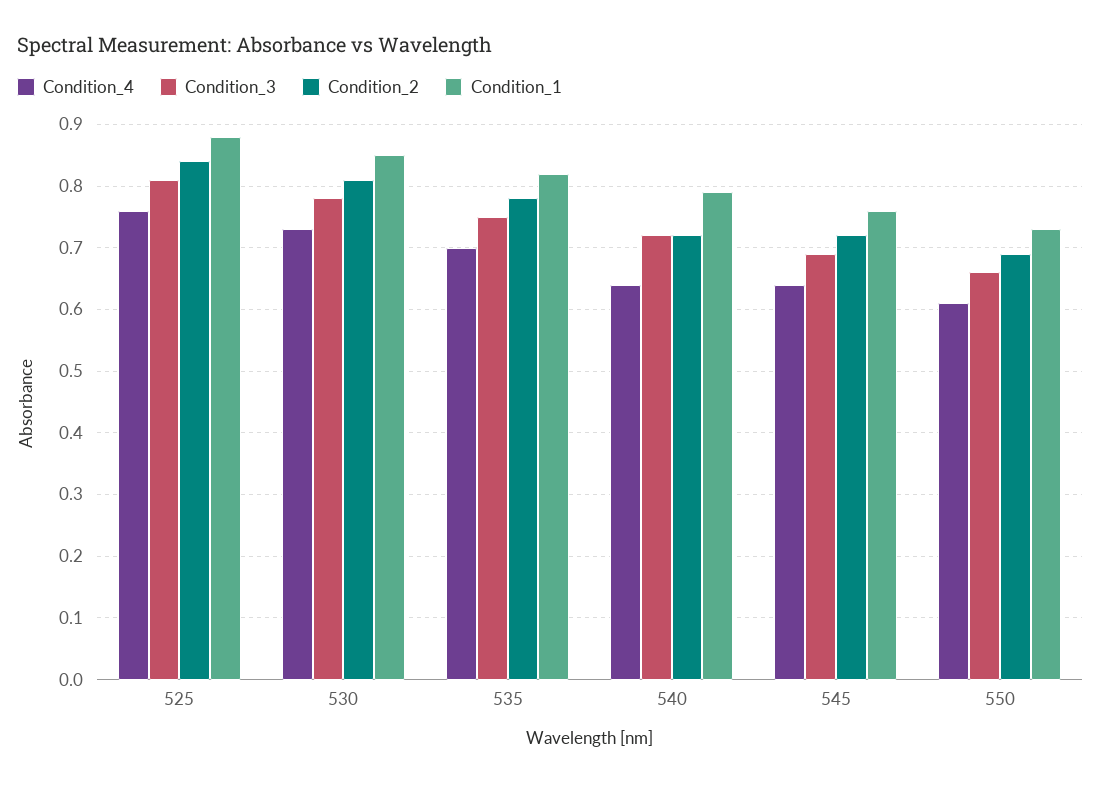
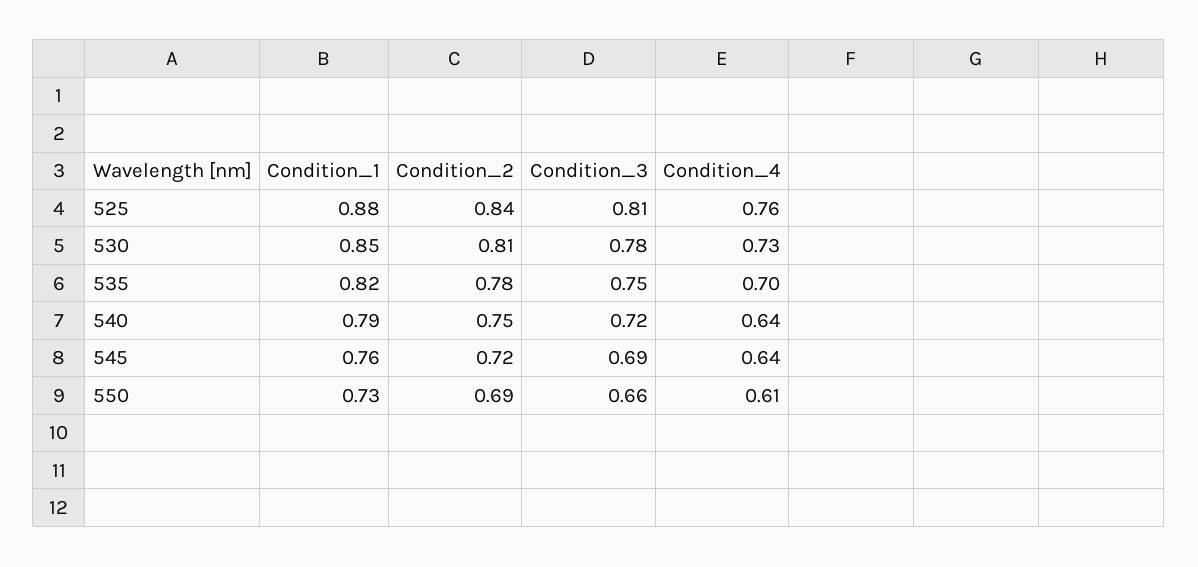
  {
    "Condition_4": {
      "525": 0.76,
      "530": 0.73,
      "535": 0.7,
      "540": 0.64,
      "545": 0.64,
      "550": 0.61
    },
    "Condition_3": {
      "525": 0.81,
      "530": 0.78,
      "535": 0.75,
      "540": 0.72,
      "545": 0.69,
      "550": 0.66
    },
    "Condition_2": {
      "525": 0.84,
      "530": 0.81,
      "535": 0.78,
-     "540": 0.72,
+     "540": 0.75,
      "545": 0.72,
      "550": 0.69
    },
    "Condition_1": {
      "525": 0.88,
      "530": 0.85,
      "535": 0.82,
      "540": 0.79,
      "545": 0.76,
      "550": 0.73
    }
  }

